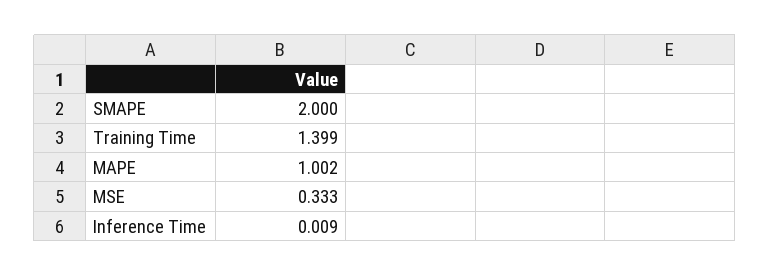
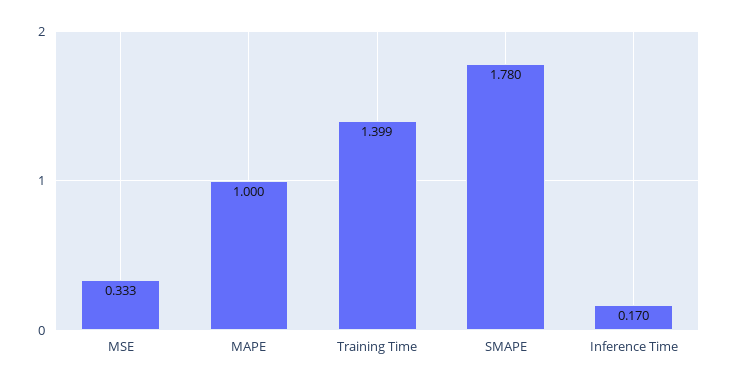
  {
-   "SMAPE": 2,
+   "SMAPE": 1.78,
    "Training Time": 1.399,
-   "MAPE": 1.002,
+   "MAPE": 1,
    "MSE": 0.333,
-   "Inference Time": 0.009
+   "Inference Time": 0.17
  }

